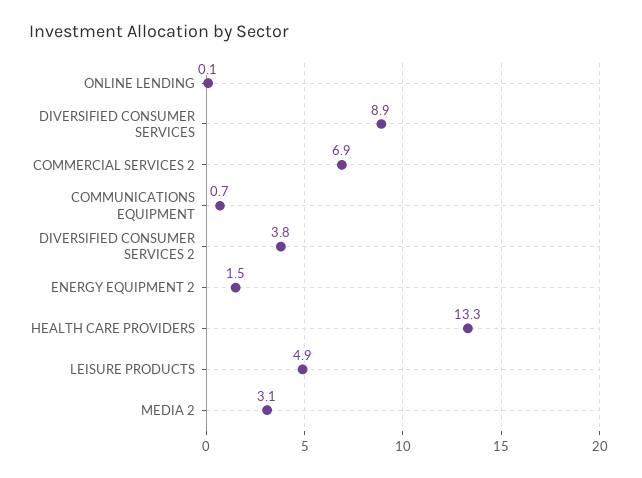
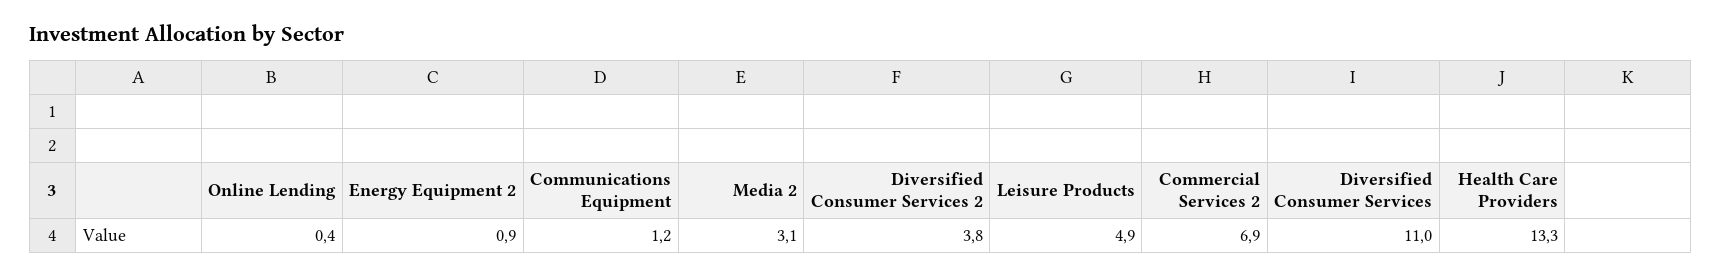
  {
-   "ONLINE LENDING": 0.1,
+   "ONLINE LENDING": 0.4,
-   "DIVERSIFIED CONSUMER SERVICES": 8.9,
+   "DIVERSIFIED CONSUMER SERVICES": 11,
    "COMMERCIAL SERVICES 2": 6.9,
-   "COMMUNICATIONS EQUIPMENT": 0.7,
+   "COMMUNICATIONS EQUIPMENT": 1.2,
    "DIVERSIFIED CONSUMER SERVICES 2": 3.8,
-   "ENERGY EQUIPMENT 2": 1.5,
+   "ENERGY EQUIPMENT 2": 0.9,
    "HEALTH CARE PROVIDERS": 13.3,
    "LEISURE PRODUCTS": 4.9,
    "MEDIA 2": 3.1
  }

